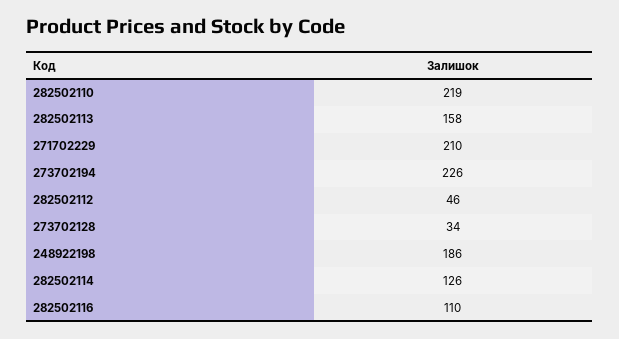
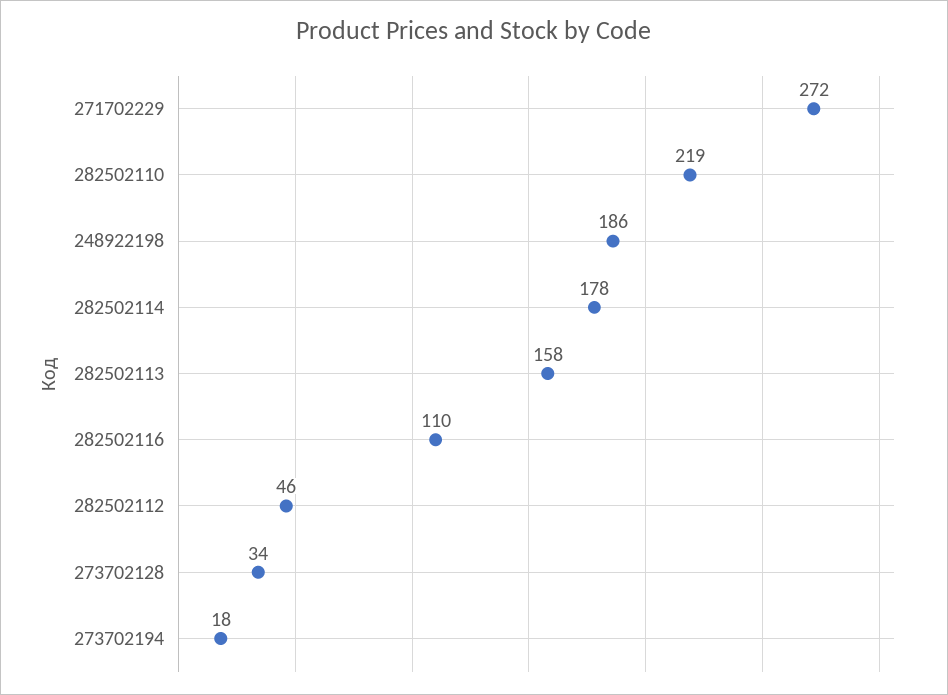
  {
    "282502110": 219,
    "282502113": 158,
-   "271702229": 210,
+   "271702229": 272,
-   "273702194": 226,
+   "273702194": 18,
    "282502112": 46,
    "273702128": 34,
    "248922198": 186,
-   "282502114": 126,
+   "282502114": 178,
    "282502116": 110
  }

